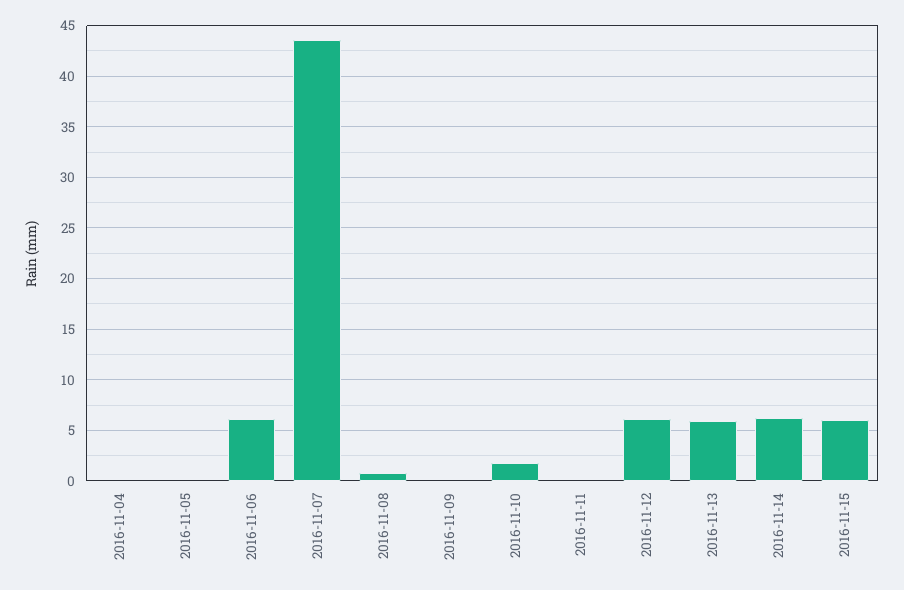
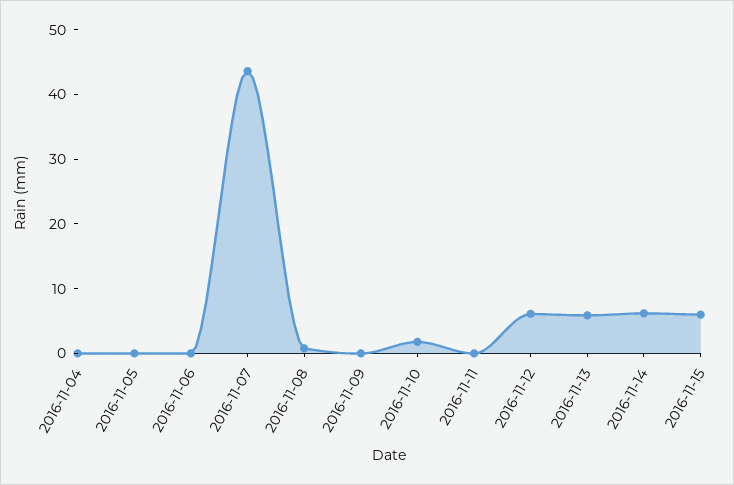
  {
    "2016-11-04": 0,
    "2016-11-05": 0,
-   "2016-11-06": 6,
+   "2016-11-06": 0,
    "2016-11-07": 44,
    "2016-11-08": 1,
    "2016-11-09": 0,
    "2016-11-10": 2,
    "2016-11-11": 0,
    "2016-11-12": 6,
    "2016-11-13": 6,
    "2016-11-14": 6,
    "2016-11-15": 6
  }

